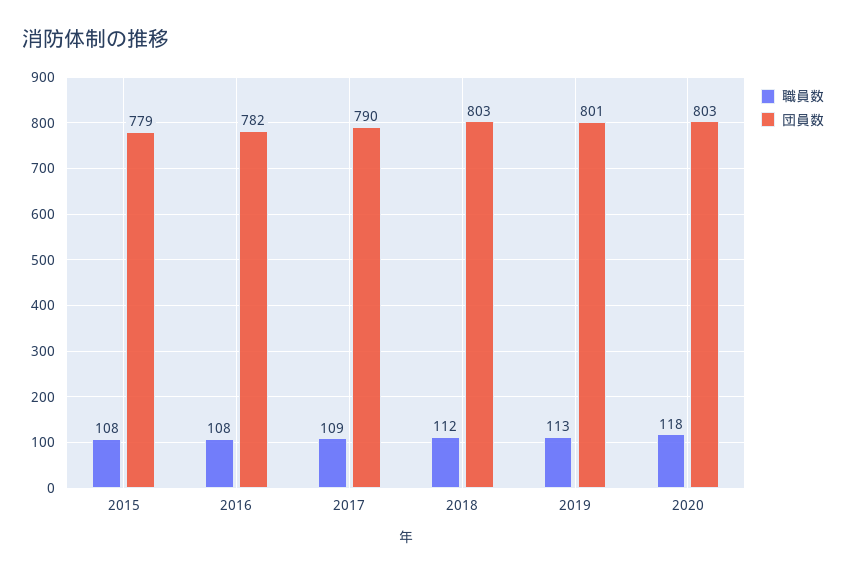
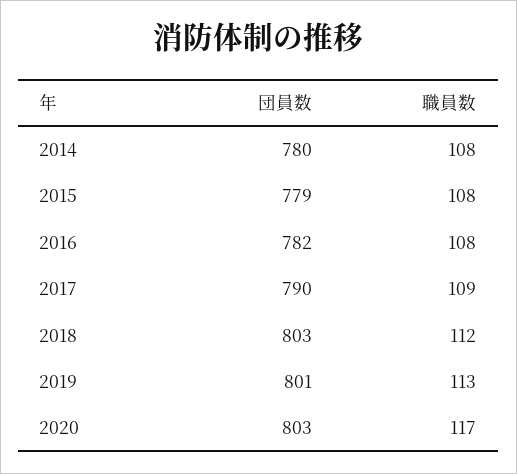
  {
    "職員数": {
      "2015": 108,
      "2016": 108,
      "2017": 109,
      "2018": 112,
      "2019": 113,
-     "2020": 118
+     "2020": 117,
+     "2014": 108
    },
    "団員数": {
      "2015": 779,
      "2016": 782,
      "2017": 790,
      "2018": 803,
      "2019": 801,
-     "2020": 803
+     "2020": 803,
+     "2014": 780
    }
  }

